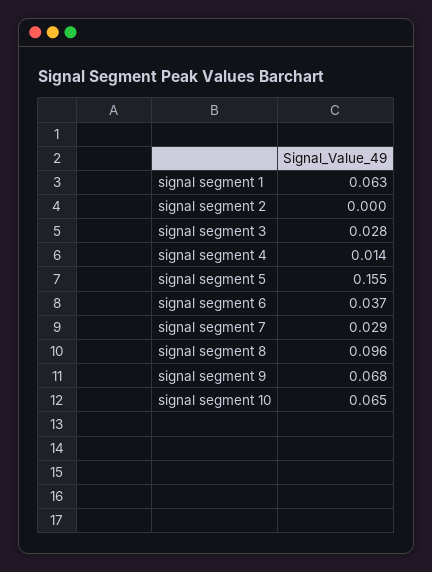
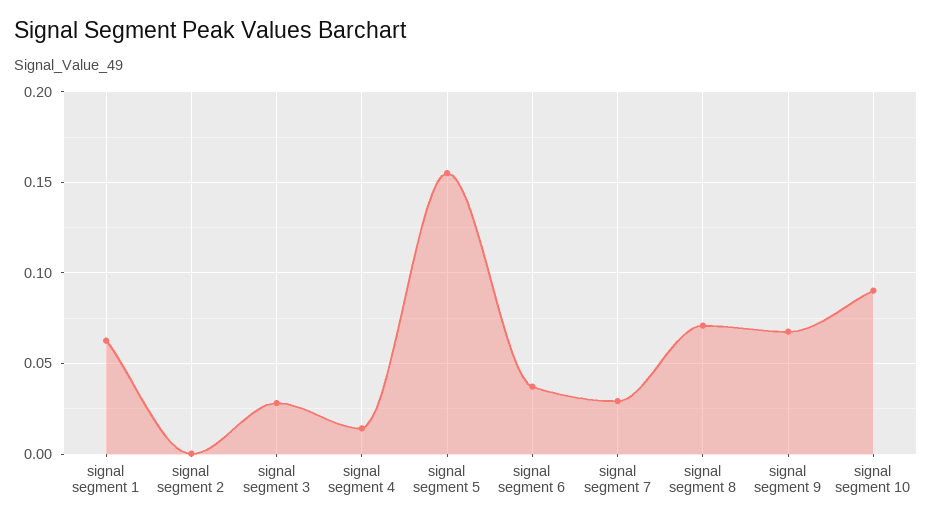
  {
    "signal segment 1": 0.063,
    "signal segment 2": 0,
    "signal segment 3": 0.028,
    "signal segment 4": 0.014,
    "signal segment 5": 0.155,
    "signal segment 6": 0.037,
    "signal segment 7": 0.029,
-   "signal segment 8": 0.096,
+   "signal segment 8": 0.07,
    "signal segment 9": 0.068,
-   "signal segment 10": 0.065
+   "signal segment 10": 0.09
  }

